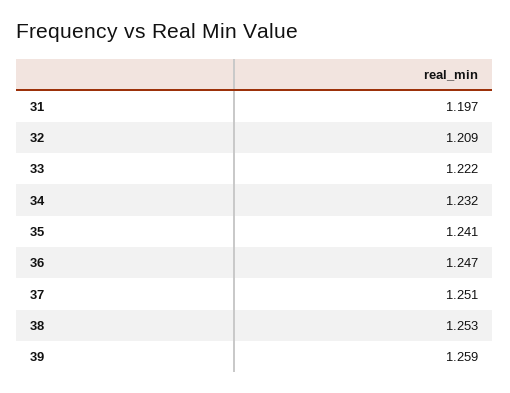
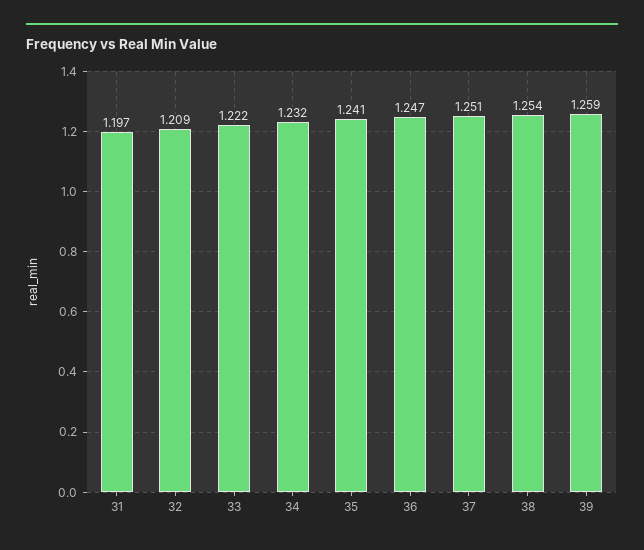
  {
    "31": 1.197,
    "32": 1.209,
    "33": 1.222,
    "34": 1.232,
    "35": 1.241,
    "36": 1.247,
    "37": 1.251,
-   "38": 1.253,
+   "38": 1.254,
    "39": 1.259
  }

